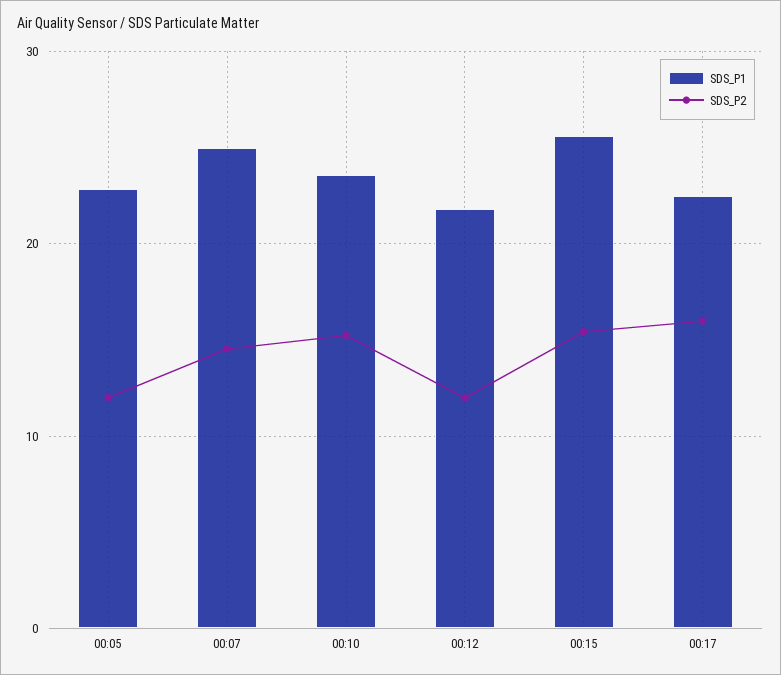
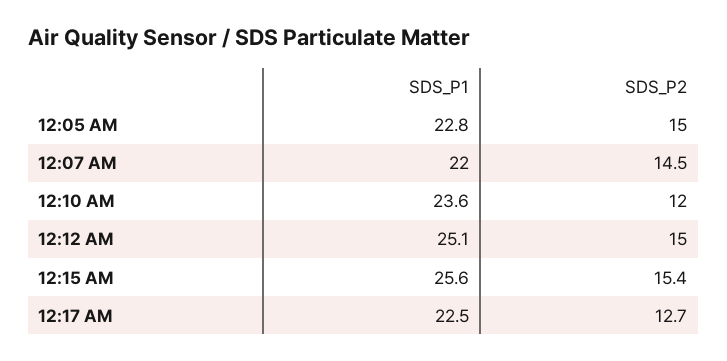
  {
    "SDS_P1": {
      "00:05": 22.8,
-     "00:07": 25,
+     "00:07": 22,
      "00:10": 23.6,
-     "00:12": 22,
+     "00:12": 25.1,
      "00:15": 25.6,
      "00:17": 22.5
    },
    "SDS_P2": {
-     "00:05": 12,
+     "00:05": 15,
      "00:07": 14.5,
-     "00:10": 15,
+     "00:10": 12,
-     "00:12": 12,
+     "00:12": 15,
      "00:15": 15.4,
-     "00:17": 16
+     "00:17": 12.7
    }
  }

